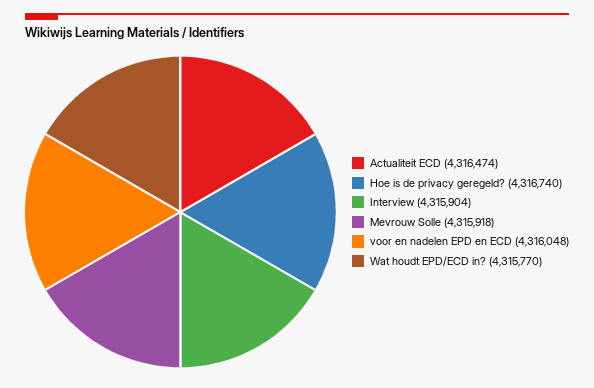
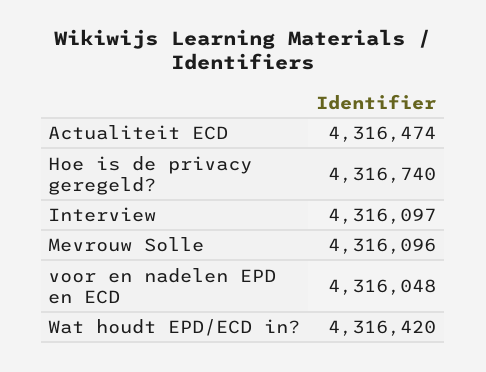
  {
    "Actualiteit ECD": 4316474,
    "Hoe is de privacy geregeld?": 4316740,
-   "Interview": 4315904,
+   "Interview": 4316097,
-   "Mevrouw Solle": 4315918,
+   "Mevrouw Solle": 4316096,
    "voor en nadelen EPD en ECD": 4316048,
-   "Wat houdt EPD/ECD in?": 4315770
+   "Wat houdt EPD/ECD in?": 4316420
  }

